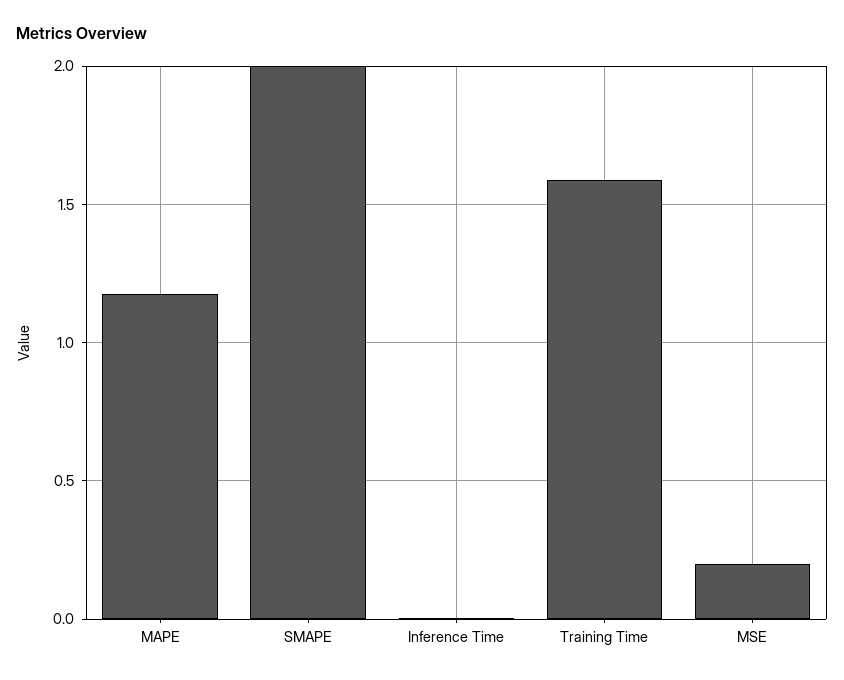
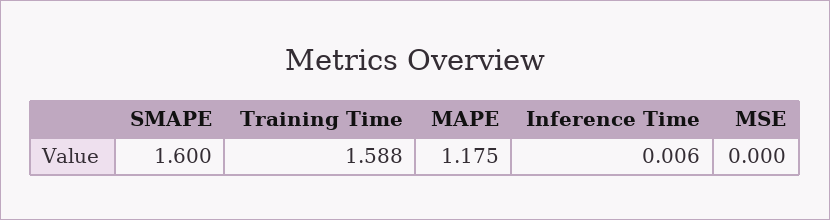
  {
    "MAPE": 1.175,
-   "SMAPE": 2,
+   "SMAPE": 1.6,
    "Inference Time": 0.006,
    "Training Time": 1.588,
-   "MSE": 0.2
+   "MSE": 0
  }

